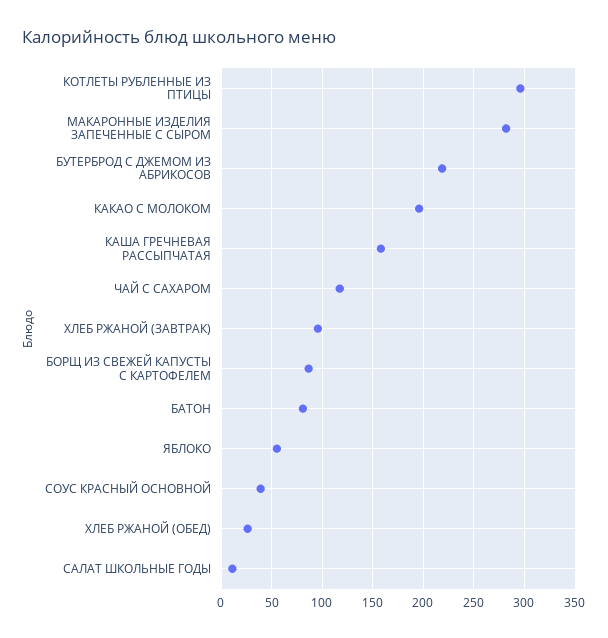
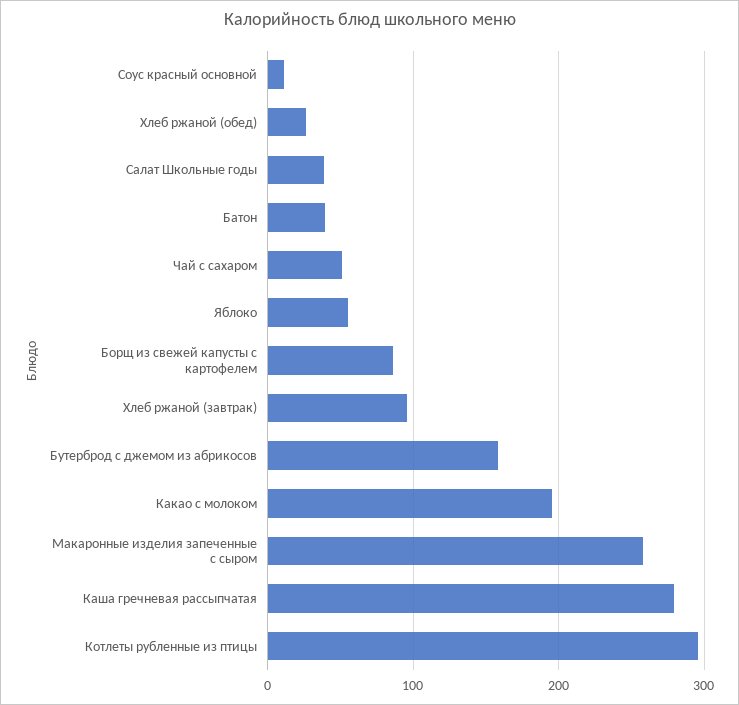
  {
    "КОТЛЕТЫ РУБЛЕННЫЕ ИЗ ПТИЦЫ": 300,
-   "МАКАРОННЫЕ ИЗДЕЛИЯ ЗАПЕЧЕННЫЕ С СЫРОМ": 280,
+   "МАКАРОННЫЕ ИЗДЕЛИЯ ЗАПЕЧЕННЫЕ С СЫРОМ": 260,
-   "БУТЕРБРОД С ДЖЕМОМ ИЗ АБРИКОСОВ": 220,
+   "БУТЕРБРОД С ДЖЕМОМ ИЗ АБРИКОСОВ": 160,
    "КАКАО С МОЛОКОМ": 200,
-   "КАША ГРЕЧНЕВАЯ РАССЫПЧАТАЯ": 160,
+   "КАША ГРЕЧНЕВАЯ РАССЫПЧАТАЯ": 280,
-   "ЧАЙ С САХАРОМ": 120,
+   "ЧАЙ С САХАРОМ": 50,
    "ХЛЕБ РЖАНОЙ (ЗАВТРАК)": 100,
    "БОРЩ ИЗ СВЕЖЕЙ КАПУСТЫ С КАРТОФЕЛЕМ": 90,
-   "БАТОН": 80,
+   "БАТОН": 40,
    "ЯБЛОКО": 50,
-   "СОУС КРАСНЫЙ ОСНОВНОЙ": 40,
+   "СОУС КРАСНЫЙ ОСНОВНОЙ": 10,
    "ХЛЕБ РЖАНОЙ (ОБЕД)": 30,
-   "САЛАТ ШКОЛЬНЫЕ ГОДЫ": 10
+   "САЛАТ ШКОЛЬНЫЕ ГОДЫ": 40
  }

